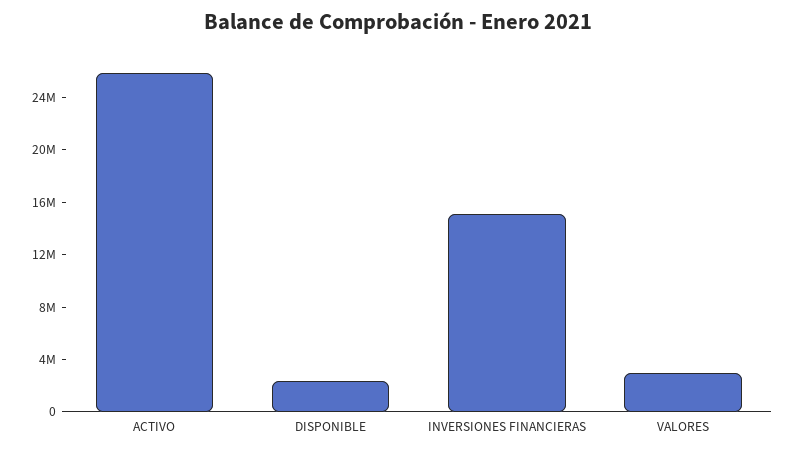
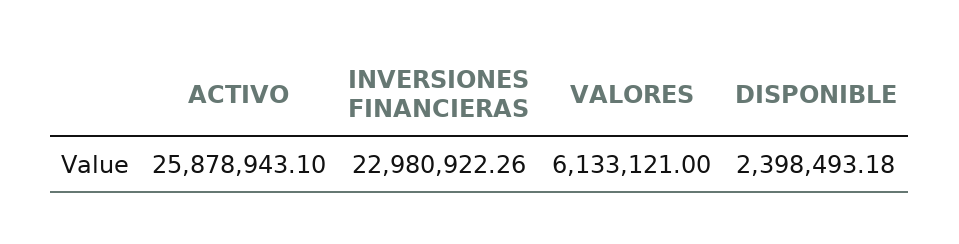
  {
    "ACTIVO": 25878943.1,
    "DISPONIBLE": 2398493.18,
-   "INVERSIONES FINANCIERAS": 15000000,
+   "INVERSIONES FINANCIERAS": 22980922.26,
-   "VALORES": 3000000
+   "VALORES": 6133121
  }

